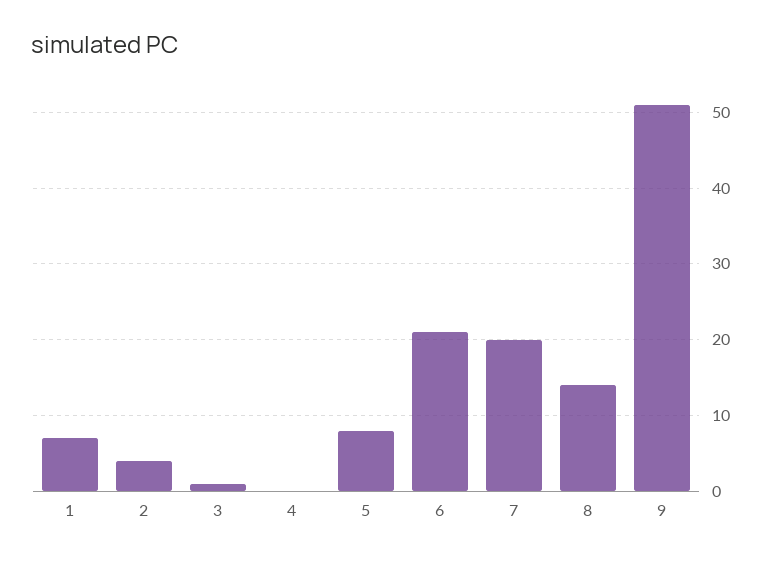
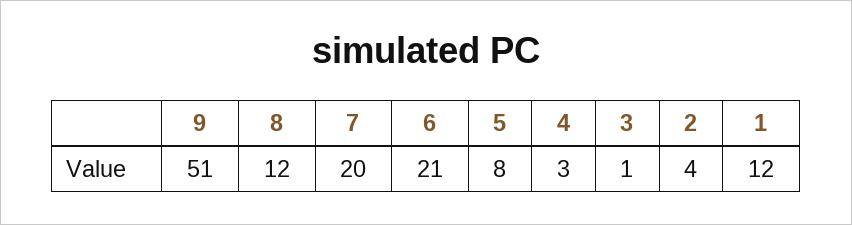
  {
-   "1": 7,
+   "1": 12,
    "2": 4,
    "3": 1,
-   "4": 0,
+   "4": 3,
    "5": 8,
    "6": 21,
    "7": 20,
-   "8": 14,
+   "8": 12,
    "9": 51
  }

